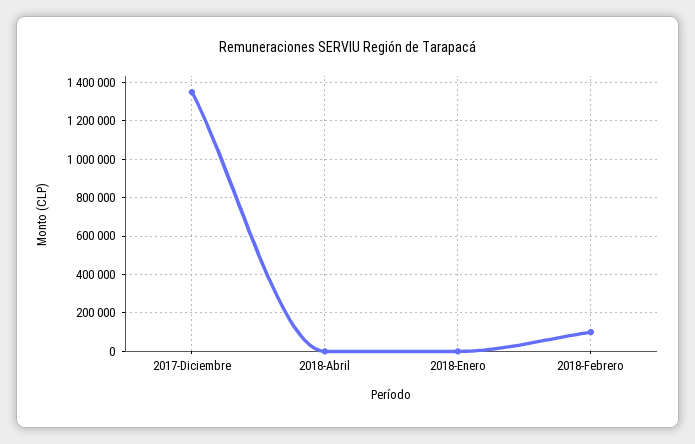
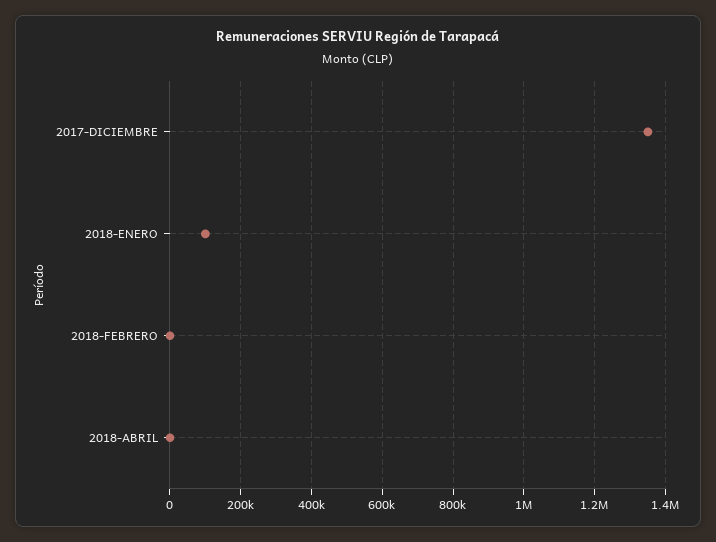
  {
    "2017-Diciembre": 1360000,
    "2018-Abril": 0,
-   "2018-Enero": 0,
+   "2018-Enero": 100000,
-   "2018-Febrero": 100000
+   "2018-Febrero": 0
  }

